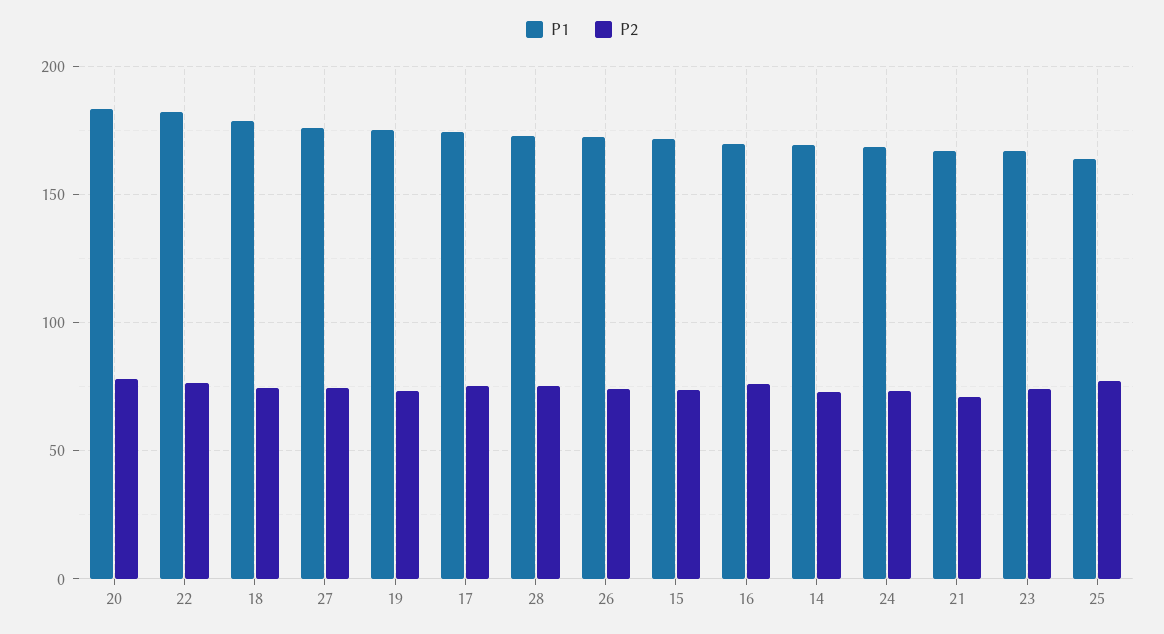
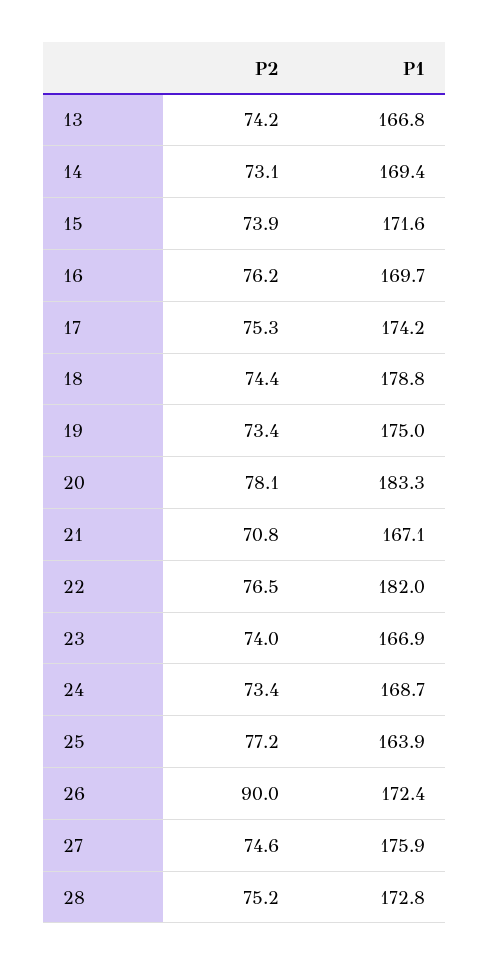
  {
    "P1": {
      "20": 183.3,
      "22": 182,
      "18": 178.8,
      "27": 175.9,
      "19": 175,
      "17": 174.2,
      "28": 172.8,
      "26": 172.4,
      "15": 171.6,
      "16": 169.7,
      "14": 169.4,
      "24": 168.7,
      "21": 167.1,
      "23": 166.9,
-     "25": 163.9
+     "25": 163.9,
+     "13": 166.8
    },
    "P2": {
      "20": 78.1,
      "22": 76.5,
      "18": 74.4,
      "27": 74.6,
      "19": 73.4,
      "17": 75.3,
      "28": 75.2,
-     "26": 75,
+     "26": 90,
      "15": 73.9,
      "16": 76.2,
      "14": 73.1,
      "24": 73.4,
      "21": 70.8,
      "23": 74,
-     "25": 77.2
+     "25": 77.2,
+     "13": 74.2
    }
  }

